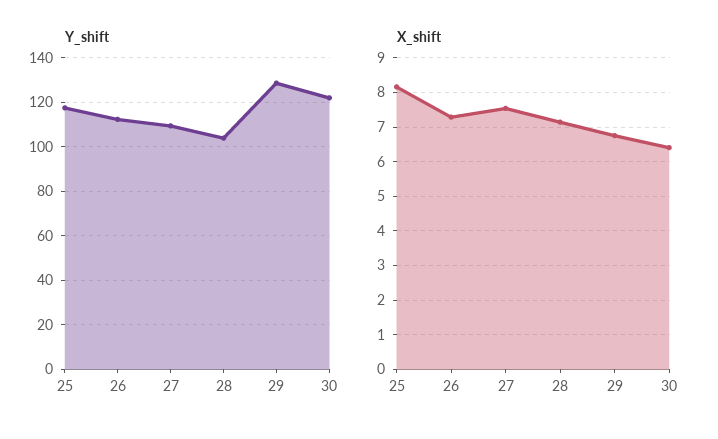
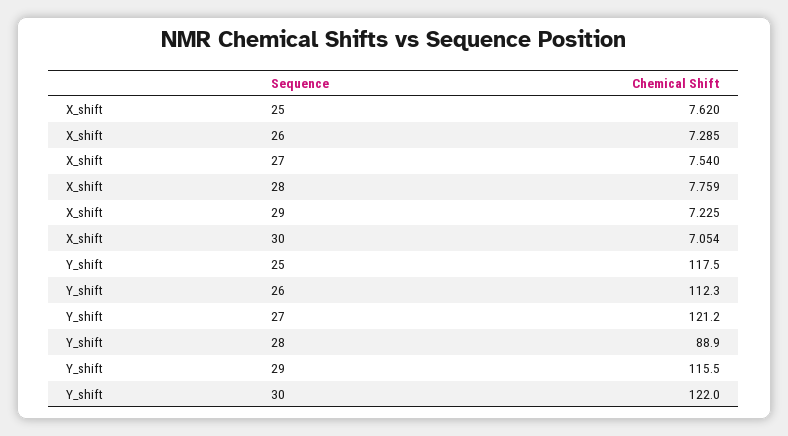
  {
    "Y_shift": {
      "25": 117.5,
      "26": 112.3,
-     "27": 110,
+     "27": 121.2,
-     "28": 105,
+     "28": 88.9,
-     "29": 130,
+     "29": 115.5,
      "30": 122
    },
    "X_shift": {
-     "25": 8.2,
+     "25": 7.62,
      "26": 7.285,
      "27": 7.54,
-     "28": 7.2,
+     "28": 7.759,
-     "29": 6.8,
+     "29": 7.225,
-     "30": 6.4
+     "30": 7.054
    }
  }

